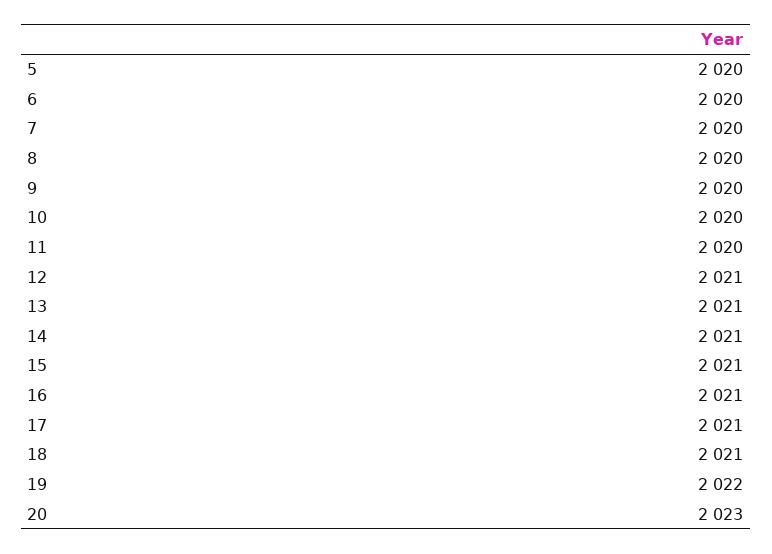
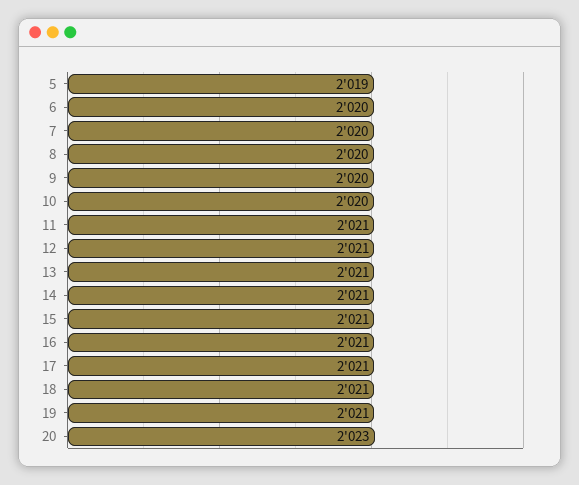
  {
-   "5": 2020,
+   "5": 2019,
    "6": 2020,
    "7": 2020,
    "8": 2020,
    "9": 2020,
    "10": 2020,
-   "11": 2020,
+   "11": 2021,
    "12": 2021,
    "13": 2021,
    "14": 2021,
    "15": 2021,
    "16": 2021,
    "17": 2021,
    "18": 2021,
-   "19": 2022,
+   "19": 2021,
    "20": 2023
  }

